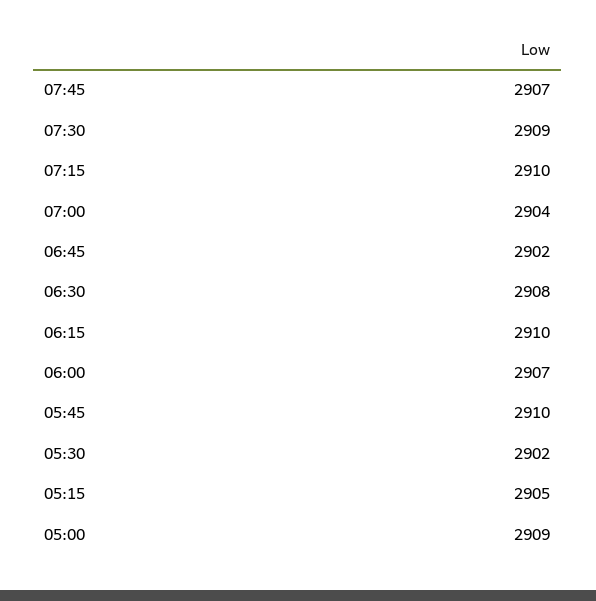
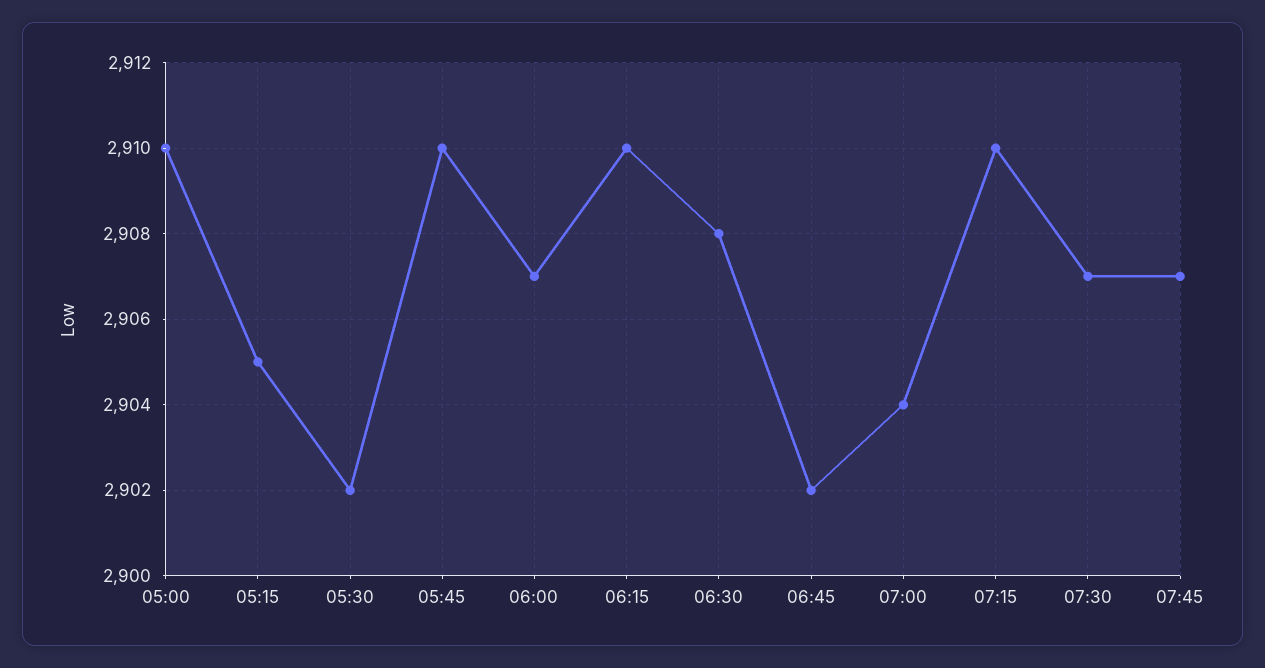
  {
    "07:45": 2907,
-   "07:30": 2909,
+   "07:30": 2907,
    "07:15": 2910,
    "07:00": 2904,
    "06:45": 2902,
    "06:30": 2908,
    "06:15": 2910,
    "06:00": 2907,
    "05:45": 2910,
    "05:30": 2902,
    "05:15": 2905,
-   "05:00": 2909
+   "05:00": 2910
  }

